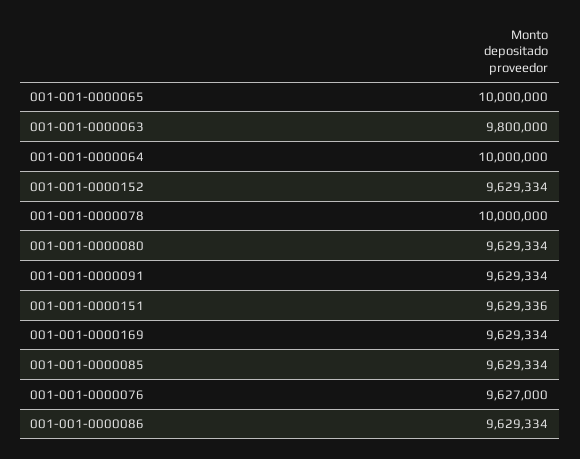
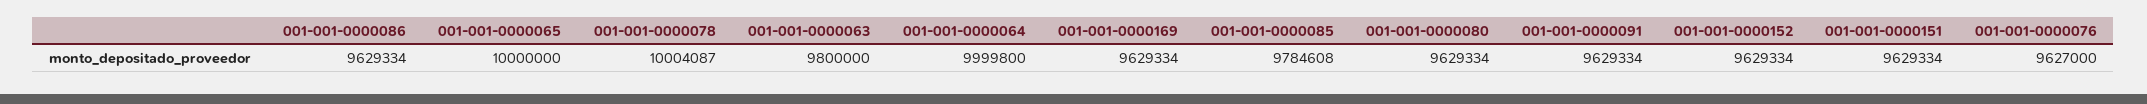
  {
    "001-001-0000065": 10000000,
    "001-001-0000063": 9800000,
-   "001-001-0000064": 10000000,
+   "001-001-0000064": 9999800,
    "001-001-0000152": 9629334,
-   "001-001-0000078": 10000000,
+   "001-001-0000078": 10004087,
    "001-001-0000080": 9629334,
    "001-001-0000091": 9629334,
-   "001-001-0000151": 9629336,
+   "001-001-0000151": 9629334,
    "001-001-0000169": 9629334,
-   "001-001-0000085": 9629334,
+   "001-001-0000085": 9784608,
    "001-001-0000076": 9627000,
    "001-001-0000086": 9629334
  }

